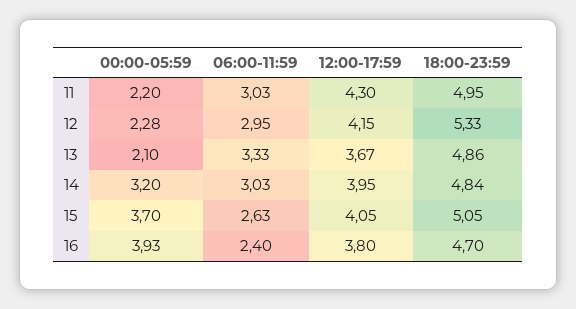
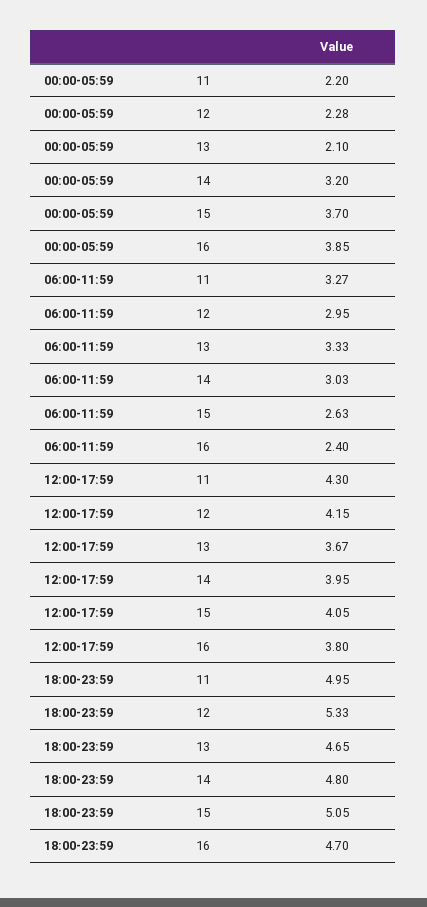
  {
    "00:00-05:59": {
      "11": 2.2,
      "12": 2.28,
      "13": 2.1,
      "14": 3.2,
      "15": 3.7,
-     "16": 3.93
+     "16": 3.85
    },
    "06:00-11:59": {
-     "11": 3.03,
+     "11": 3.27,
      "12": 2.95,
      "13": 3.33,
      "14": 3.03,
      "15": 2.63,
      "16": 2.4
    },
    "12:00-17:59": {
      "11": 4.3,
      "12": 4.15,
      "13": 3.67,
      "14": 3.95,
      "15": 4.05,
      "16": 3.8
    },
    "18:00-23:59": {
      "11": 4.95,
      "12": 5.33,
-     "13": 4.86,
+     "13": 4.65,
-     "14": 4.84,
+     "14": 4.8,
      "15": 5.05,
      "16": 4.7
    }
  }

